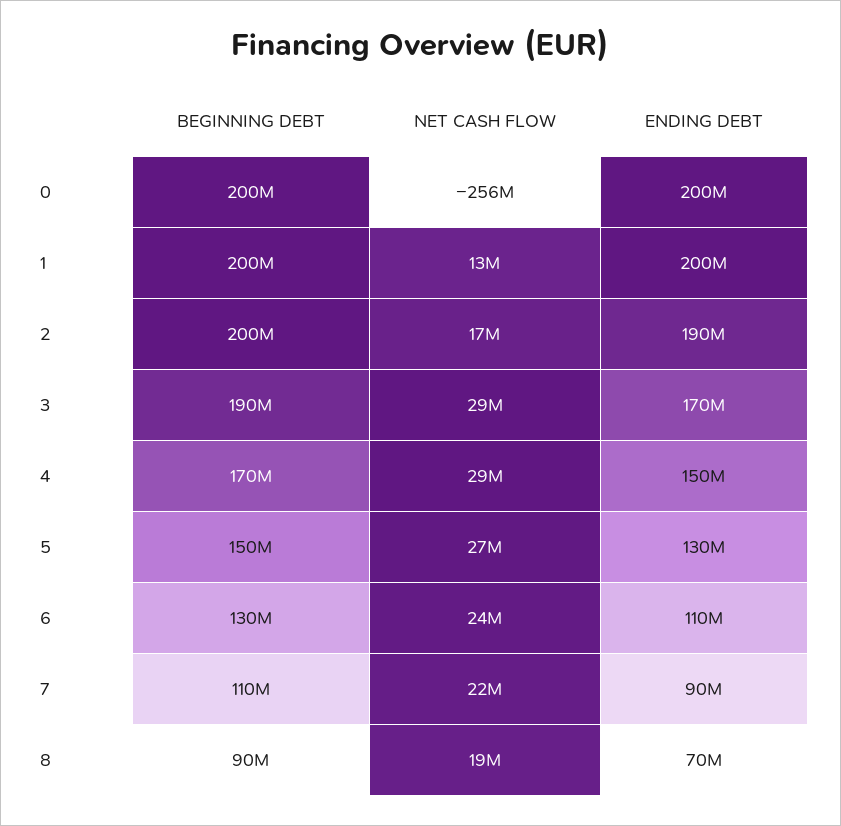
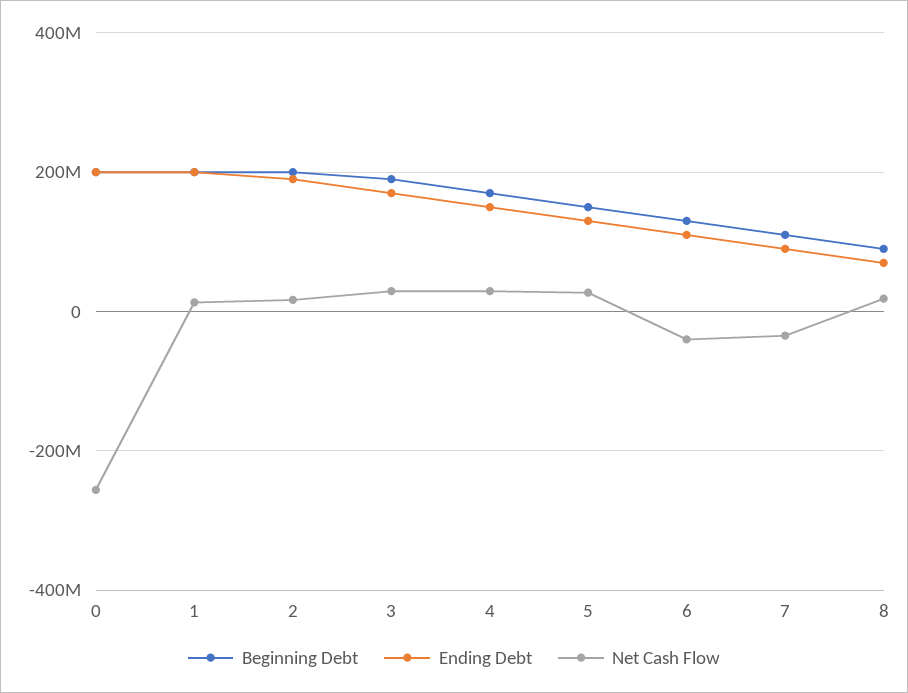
  {
    "BEGINNING DEBT": {
      "0": 200000000,
      "1": 200000000,
      "2": 200000000,
      "3": 190000000,
      "4": 170000000,
      "5": 150000000,
      "6": 130000000,
      "7": 110000000,
      "8": 90000000
    },
    "NET CASH FLOW": {
      "0": -256000000,
      "1": 13000000,
      "2": 17000000,
      "3": 29000000,
      "4": 29000000,
      "5": 27000000,
-     "6": 24000000,
+     "6": -40000000,
-     "7": 22000000,
+     "7": -40000000,
      "8": 19000000
    },
    "ENDING DEBT": {
      "0": 200000000,
      "1": 200000000,
      "2": 190000000,
      "3": 170000000,
      "4": 150000000,
      "5": 130000000,
      "6": 110000000,
      "7": 90000000,
      "8": 70000000
    }
  }

